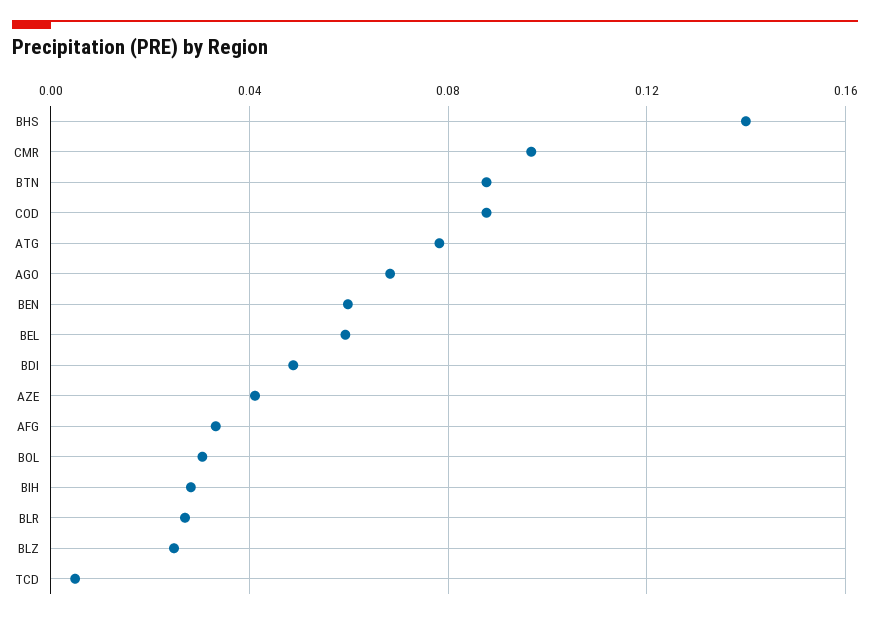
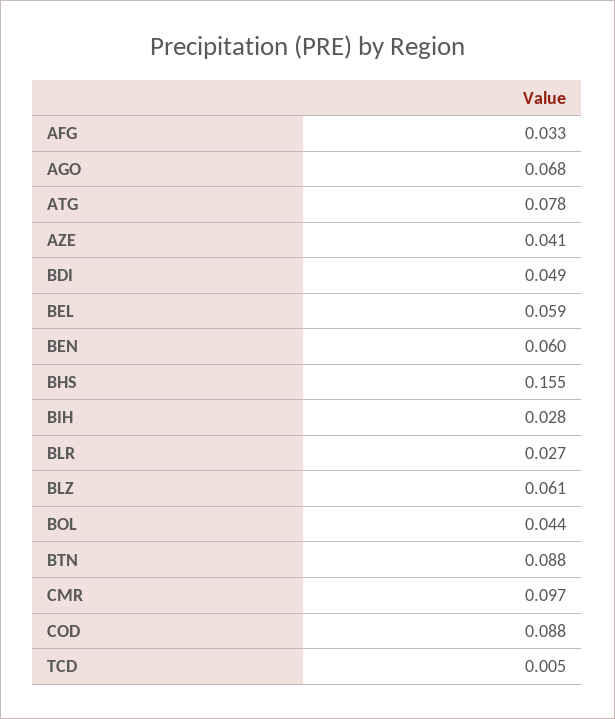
  {
-   "BHS": 0.14,
+   "BHS": 0.155,
    "CMR": 0.097,
    "BTN": 0.088,
    "COD": 0.088,
    "ATG": 0.078,
    "AGO": 0.068,
    "BEN": 0.06,
    "BEL": 0.059,
    "BDI": 0.049,
    "AZE": 0.041,
    "AFG": 0.033,
-   "BOL": 0.03,
+   "BOL": 0.044,
    "BIH": 0.028,
    "BLR": 0.027,
-   "BLZ": 0.025,
+   "BLZ": 0.061,
    "TCD": 0.005
  }

